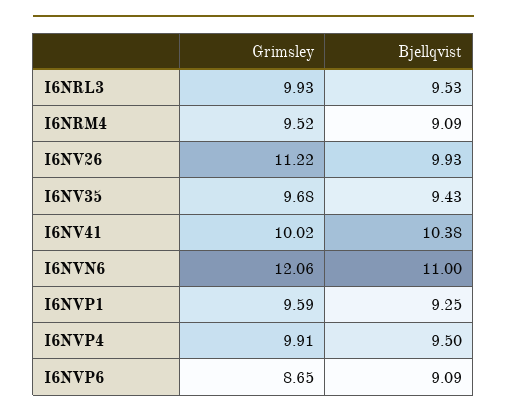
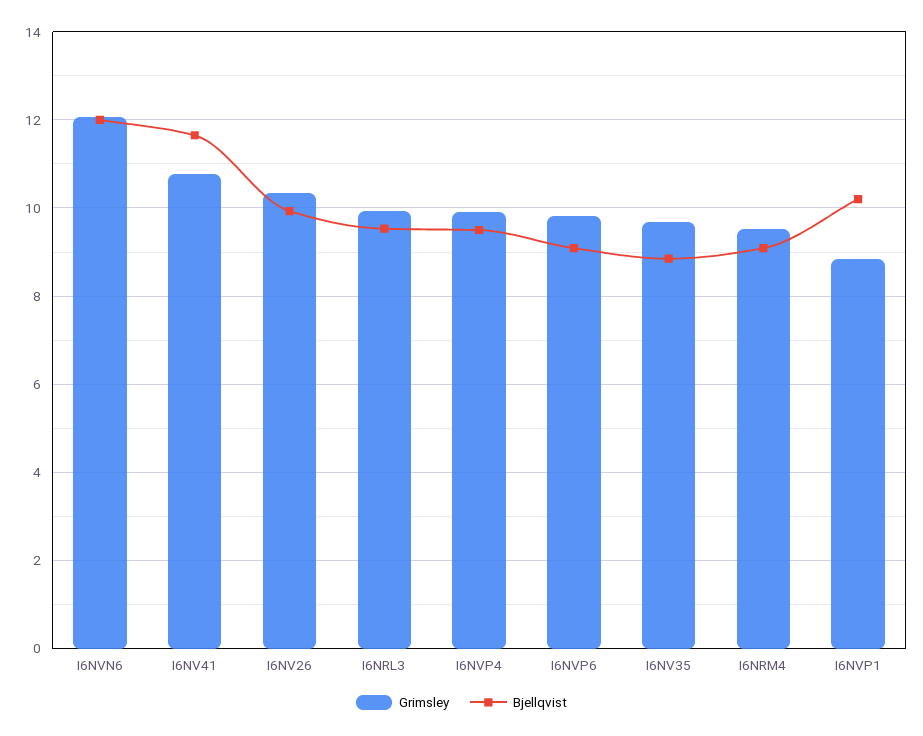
  {
    "Grimsley": {
      "I6NRL3": 9.93,
      "I6NRM4": 9.52,
-     "I6NV26": 11.22,
+     "I6NV26": 10.4,
      "I6NV35": 9.68,
-     "I6NV41": 10.02,
+     "I6NV41": 10.8,
      "I6NVN6": 12.06,
-     "I6NVP1": 9.59,
+     "I6NVP1": 8.8,
      "I6NVP4": 9.91,
-     "I6NVP6": 8.65
+     "I6NVP6": 9.8
    },
    "Bjellqvist": {
      "I6NRL3": 9.53,
      "I6NRM4": 9.09,
      "I6NV26": 9.93,
-     "I6NV35": 9.43,
+     "I6NV35": 8.8,
-     "I6NV41": 10.38,
+     "I6NV41": 11.6,
-     "I6NVN6": 11,
+     "I6NVN6": 12,
-     "I6NVP1": 9.25,
+     "I6NVP1": 10.2,
      "I6NVP4": 9.5,
      "I6NVP6": 9.09
    }
  }

